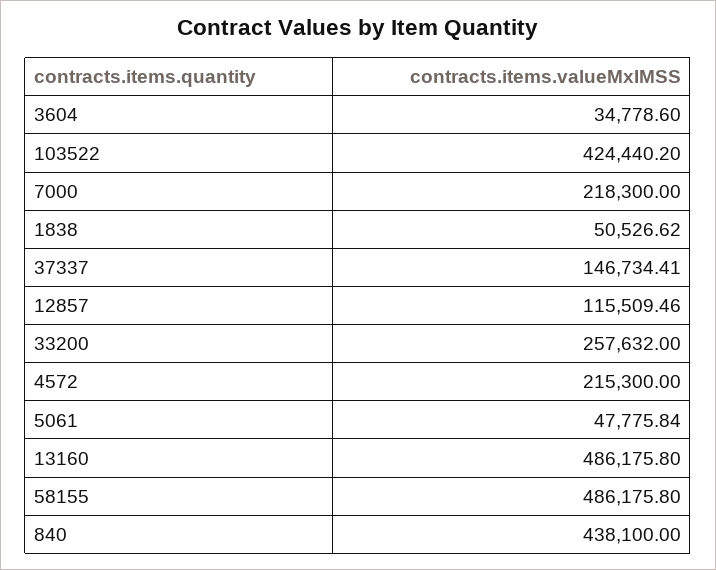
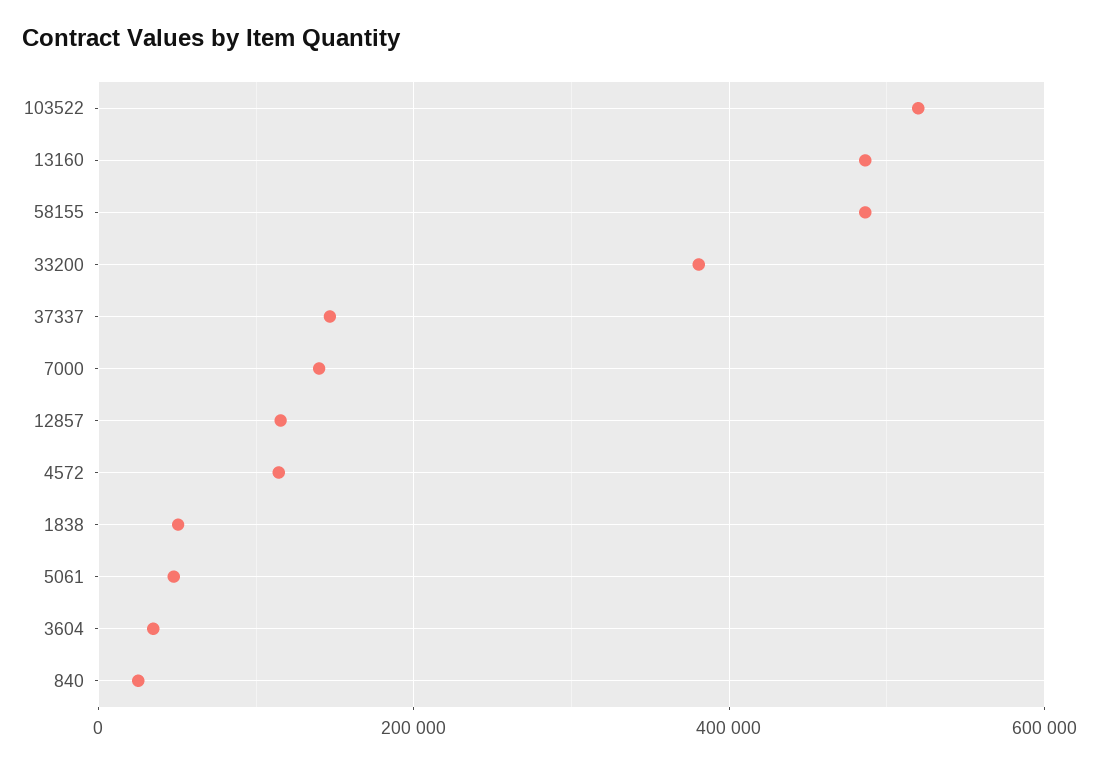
  {
    "3604": 34778.6,
-   "103522": 424440.2,
+   "103522": 520000,
-   "7000": 218300,
+   "7000": 140000,
    "1838": 50526.62,
    "37337": 146734.41,
    "12857": 115509.46,
-   "33200": 257632,
+   "33200": 380000,
-   "4572": 215300,
+   "4572": 120000,
    "5061": 47775.84,
    "13160": 486175.8,
    "58155": 486175.8,
-   "840": 438100
+   "840": 20000
  }

